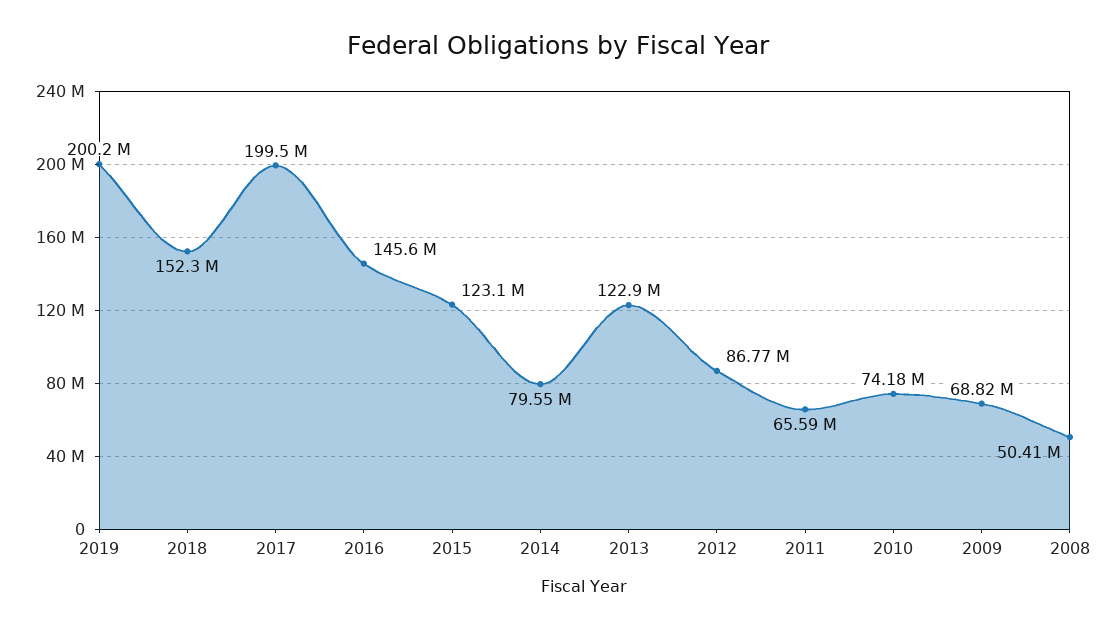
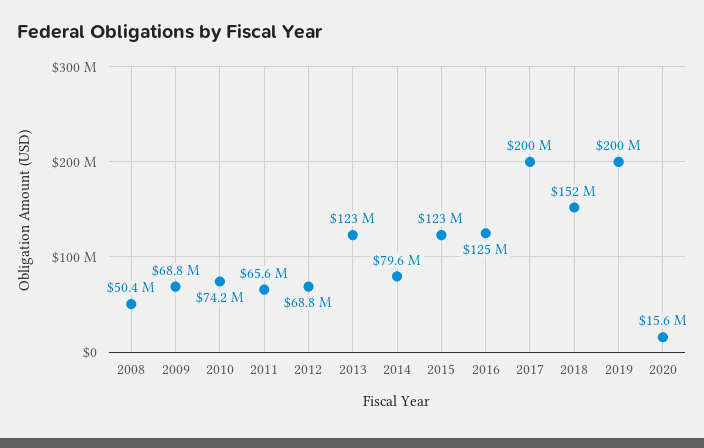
  {
    "2019": 200200000,
    "2018": 152300000,
    "2017": 199500000,
-   "2016": 145600000,
+   "2016": 125000000,
    "2015": 123100000,
    "2014": 79550000,
    "2013": 122900000,
-   "2012": 86770000,
+   "2012": 68800000,
    "2011": 65590000,
    "2010": 74180000,
    "2009": 68820000,
-   "2008": 50410000
+   "2008": 50410000,
+   "2020": 15600000
  }

